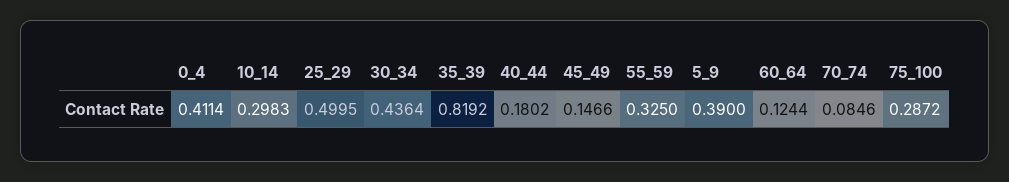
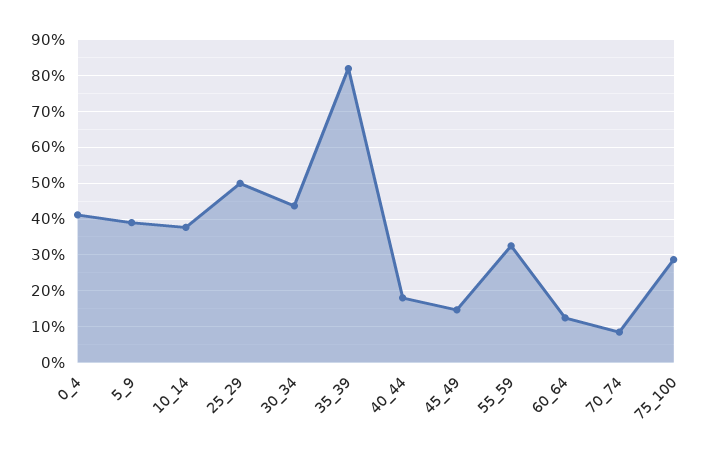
  {
    "0_4": 0.4114,
-   "10_14": 0.2983,
+   "10_14": 0.38,
    "25_29": 0.4995,
    "30_34": 0.4364,
    "35_39": 0.8192,
    "40_44": 0.1802,
    "45_49": 0.1466,
    "55_59": 0.325,
    "5_9": 0.39,
    "60_64": 0.1244,
    "70_74": 0.0846,
    "75_100": 0.2872
  }

